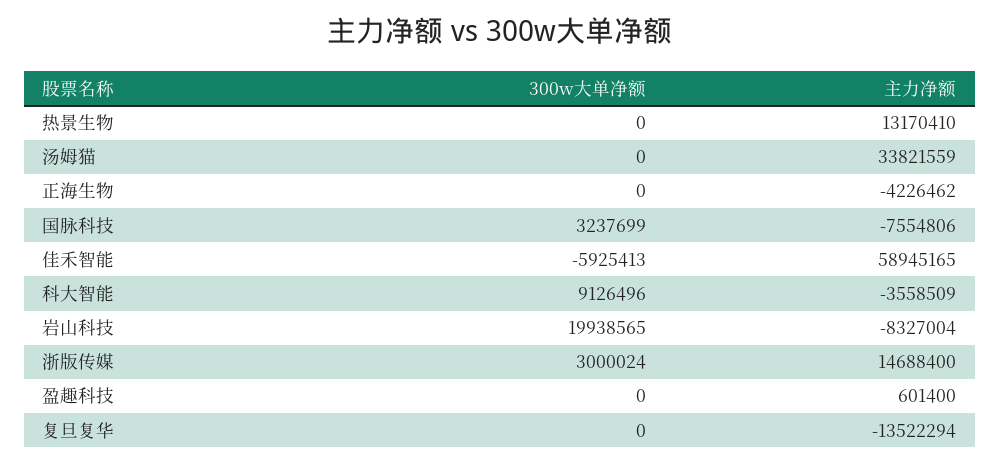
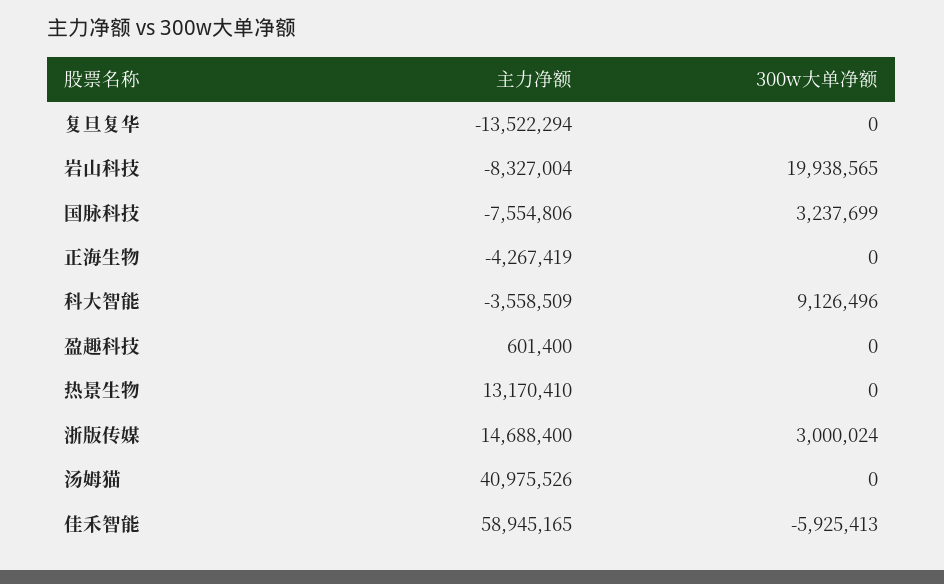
  {
    "300w大单净额": {
      "热景生物": 0,
      "汤姆猫": 0,
      "正海生物": 0,
      "国脉科技": 3237699,
      "佳禾智能": -5925413,
      "科大智能": 9126496,
      "岩山科技": 19938565,
      "浙版传媒": 3000024,
      "盈趣科技": 0,
      "复旦复华": 0
    },
    "主力净额": {
      "热景生物": 13170410,
-     "汤姆猫": 33821559,
+     "汤姆猫": 40975526,
-     "正海生物": -4226462,
+     "正海生物": -4267419,
      "国脉科技": -7554806,
      "佳禾智能": 58945165,
      "科大智能": -3558509,
      "岩山科技": -8327004,
      "浙版传媒": 14688400,
      "盈趣科技": 601400,
      "复旦复华": -13522294
    }
  }

